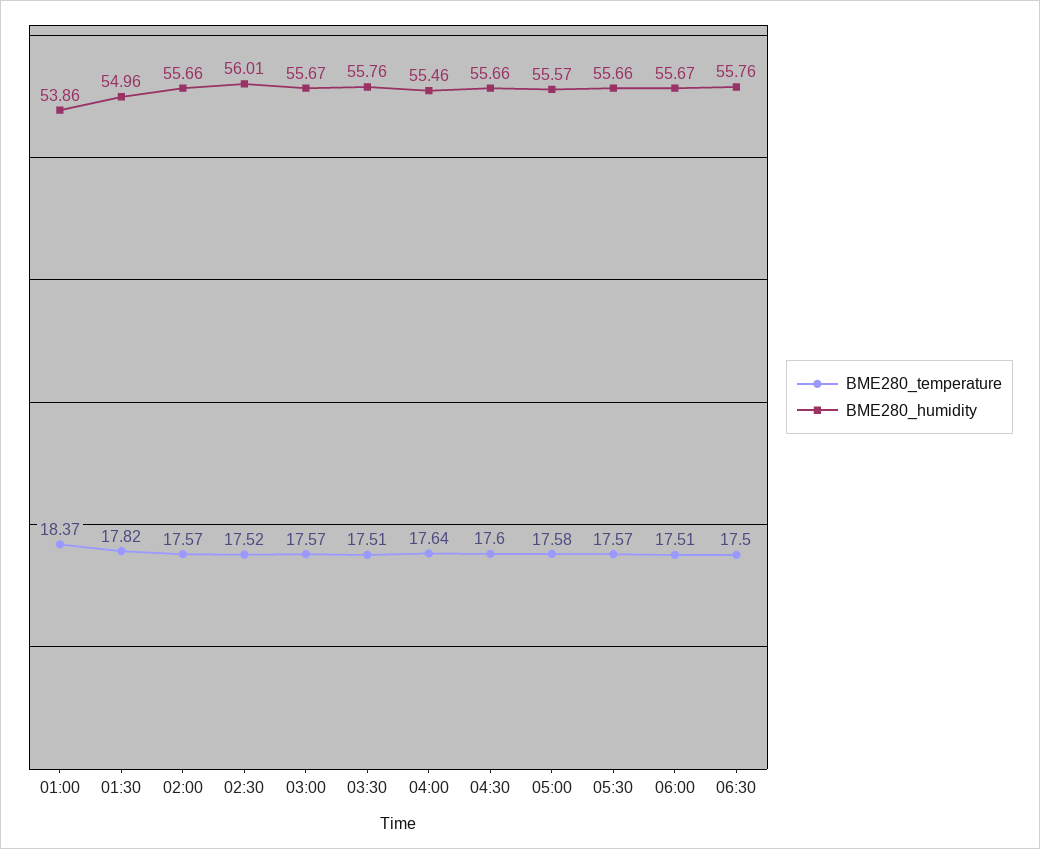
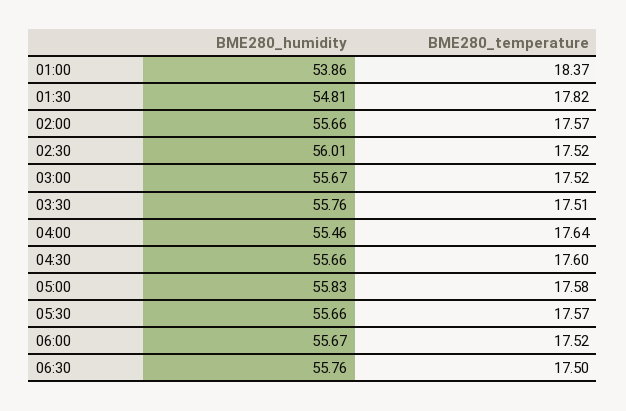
  {
    "BME280_temperature": {
      "01:00": 18.37,
      "01:30": 17.82,
      "02:00": 17.57,
      "02:30": 17.52,
-     "03:00": 17.57,
+     "03:00": 17.52,
      "03:30": 17.51,
      "04:00": 17.64,
      "04:30": 17.6,
      "05:00": 17.58,
      "05:30": 17.57,
-     "06:00": 17.51,
+     "06:00": 17.52,
      "06:30": 17.5
    },
    "BME280_humidity": {
      "01:00": 53.86,
-     "01:30": 54.96,
+     "01:30": 54.81,
      "02:00": 55.66,
      "02:30": 56.01,
      "03:00": 55.67,
      "03:30": 55.76,
      "04:00": 55.46,
      "04:30": 55.66,
-     "05:00": 55.57,
+     "05:00": 55.83,
      "05:30": 55.66,
      "06:00": 55.67,
      "06:30": 55.76
    }
  }

